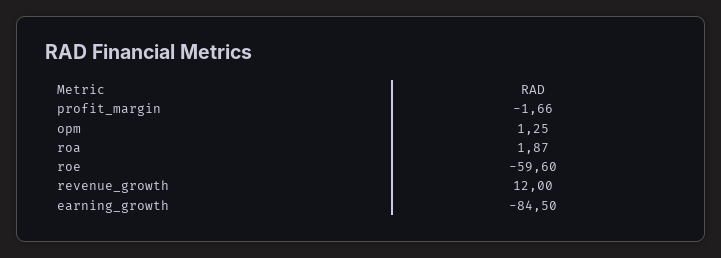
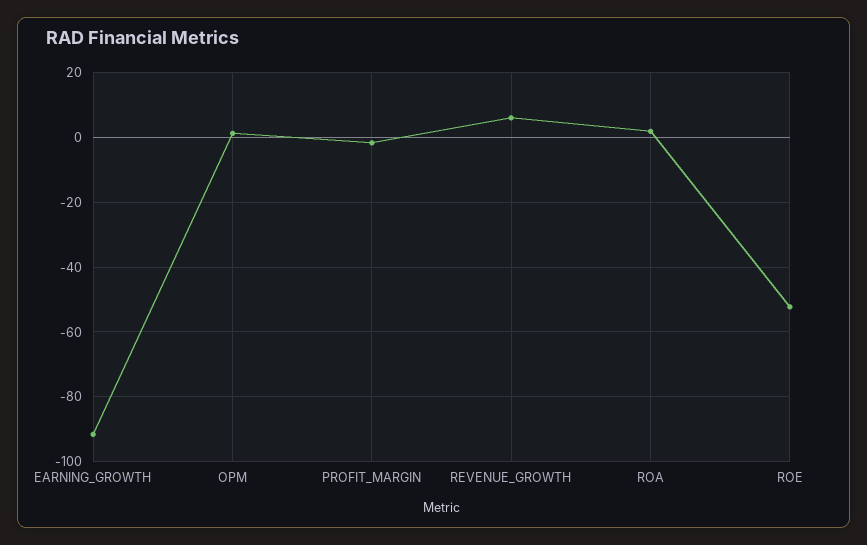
  {
    "profit_margin": -1.66,
    "opm": 1.25,
    "roa": 1.87,
-   "roe": -59.6,
+   "roe": -52,
-   "revenue_growth": 12,
+   "revenue_growth": 6,
-   "earning_growth": -84.5
+   "earning_growth": -92
  }

